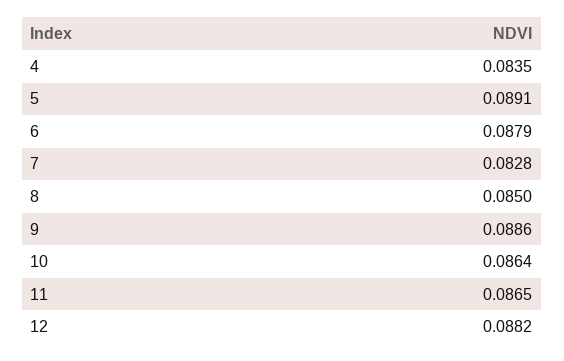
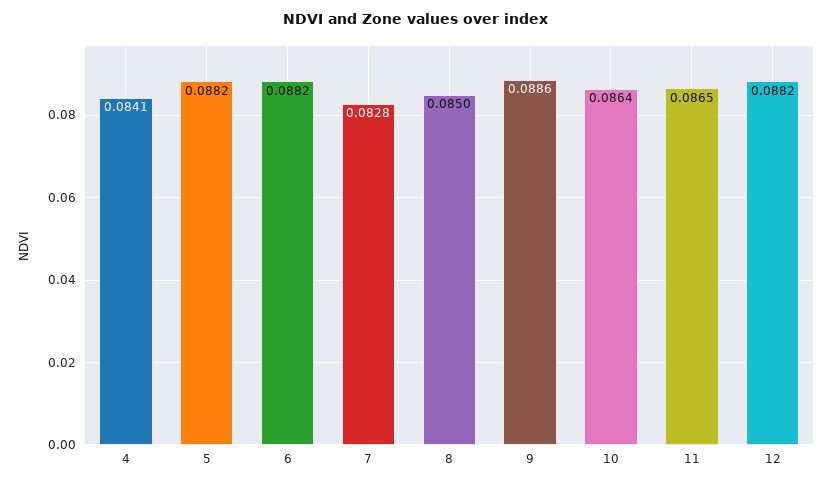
  {
-   "4": 0.0835,
+   "4": 0.0841,
-   "5": 0.0891,
+   "5": 0.0882,
-   "6": 0.0879,
+   "6": 0.0882,
    "7": 0.0828,
    "8": 0.085,
    "9": 0.0886,
    "10": 0.0864,
    "11": 0.0865,
    "12": 0.0882
  }

